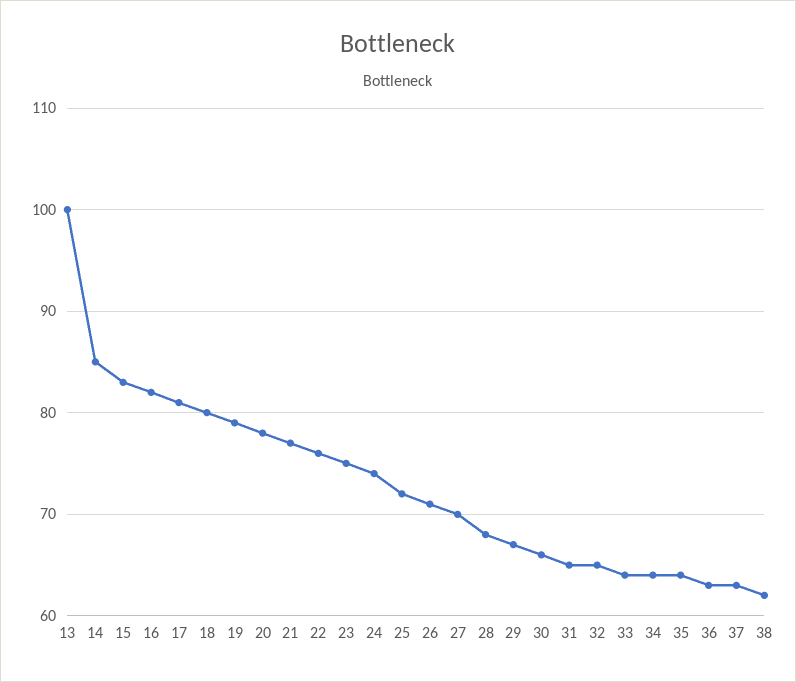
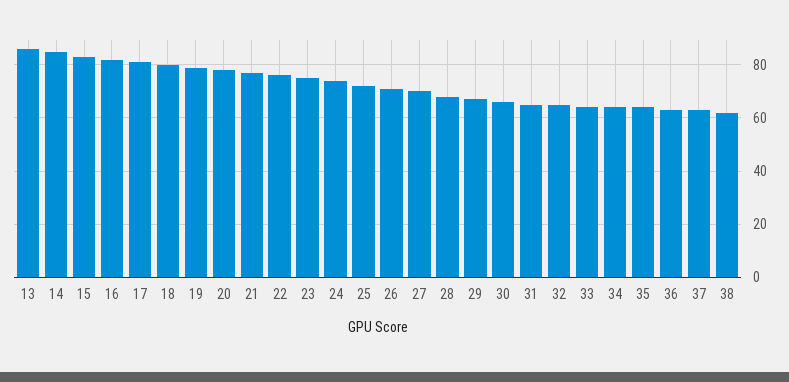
  {
-   "13": 100,
+   "13": 85,
    "14": 85,
    "15": 83,
    "16": 82,
    "17": 81,
    "18": 80,
    "19": 79,
    "20": 78,
    "21": 77,
    "22": 76,
    "23": 75,
    "24": 74,
    "25": 72,
    "26": 71,
    "27": 70,
    "28": 68,
    "29": 67,
    "30": 66,
    "31": 65,
    "32": 65,
    "33": 64,
    "34": 64,
    "35": 64,
    "36": 63,
    "37": 63,
    "38": 62
  }

